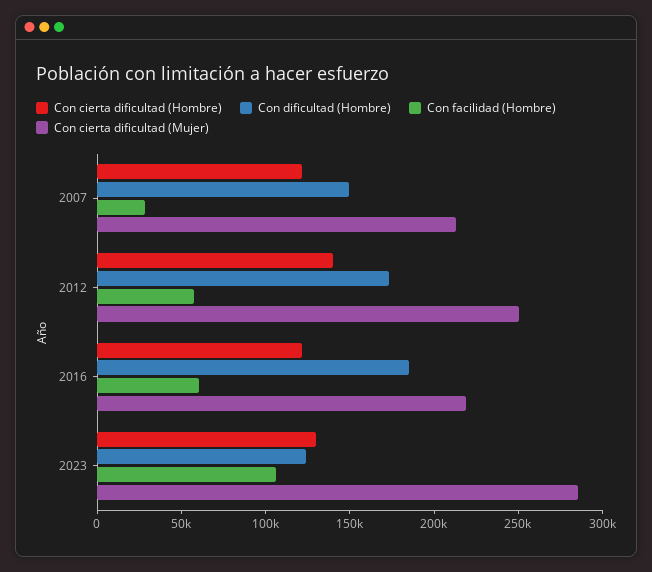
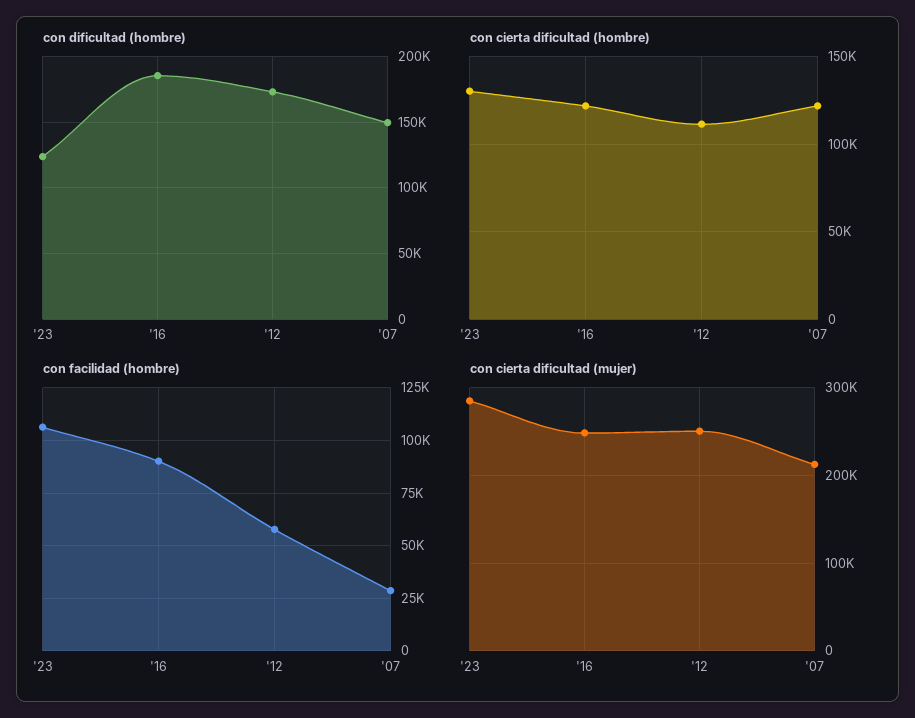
  {
    "Con cierta dificultad (Hombre)": {
      "2007": 120000,
-     "2012": 140000,
+     "2012": 110000,
      "2016": 120000,
      "2023": 130000
    },
    "Con dificultad (Hombre)": {
      "2007": 150000,
      "2012": 175000,
      "2016": 185000,
      "2023": 125000
    },
    "Con facilidad (Hombre)": {
      "2007": 30000,
      "2012": 60000,
-     "2016": 60000,
+     "2016": 90000,
      "2023": 105000
    },
    "Con cierta dificultad (Mujer)": {
      "2007": 210000,
      "2012": 250000,
-     "2016": 220000,
+     "2016": 250000,
      "2023": 290000
    }
  }

